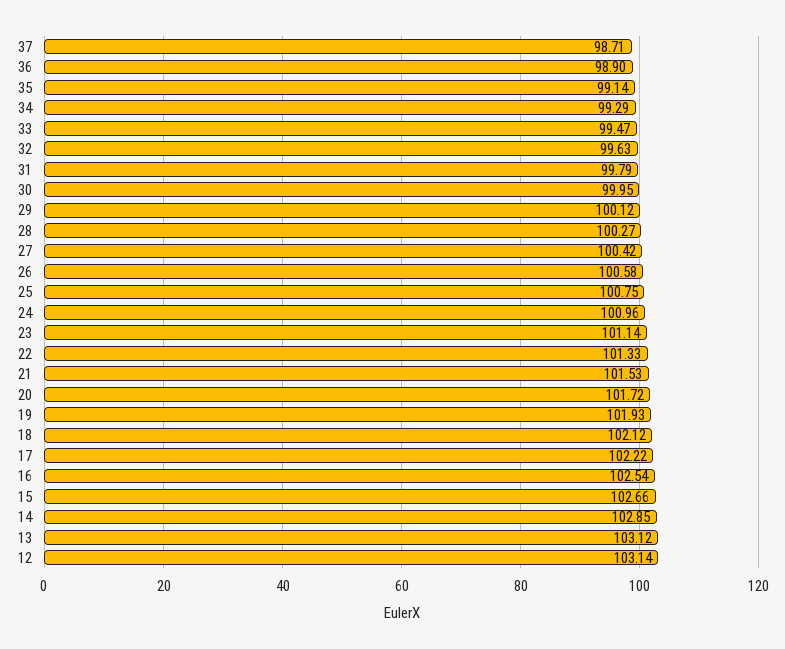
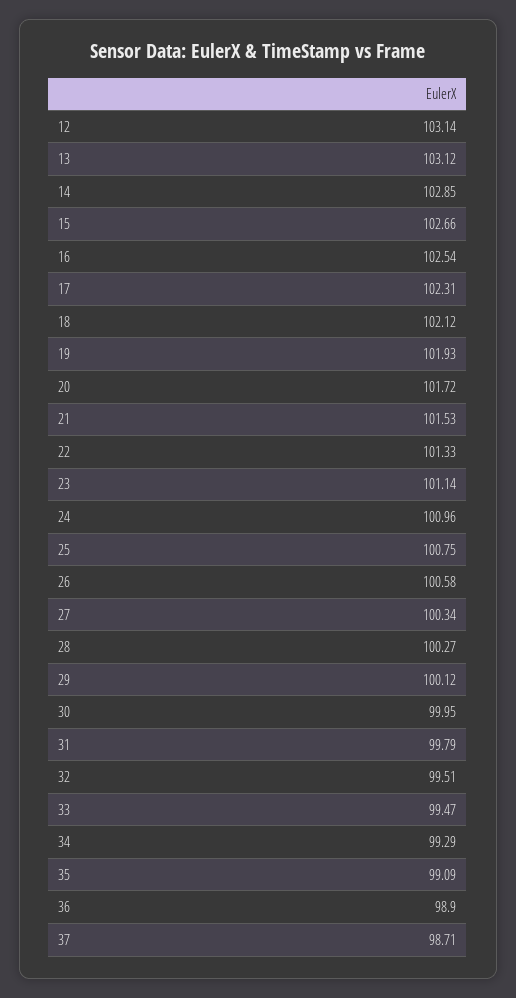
  {
    "37": 98.71,
    "36": 98.9,
-   "35": 99.14,
+   "35": 99.09,
    "34": 99.29,
    "33": 99.47,
-   "32": 99.63,
+   "32": 99.51,
    "31": 99.79,
    "30": 99.95,
    "29": 100.12,
    "28": 100.27,
-   "27": 100.42,
+   "27": 100.34,
    "26": 100.58,
    "25": 100.75,
    "24": 100.96,
    "23": 101.14,
    "22": 101.33,
    "21": 101.53,
    "20": 101.72,
    "19": 101.93,
    "18": 102.12,
-   "17": 102.22,
+   "17": 102.31,
    "16": 102.54,
    "15": 102.66,
    "14": 102.85,
    "13": 103.12,
    "12": 103.14
  }

